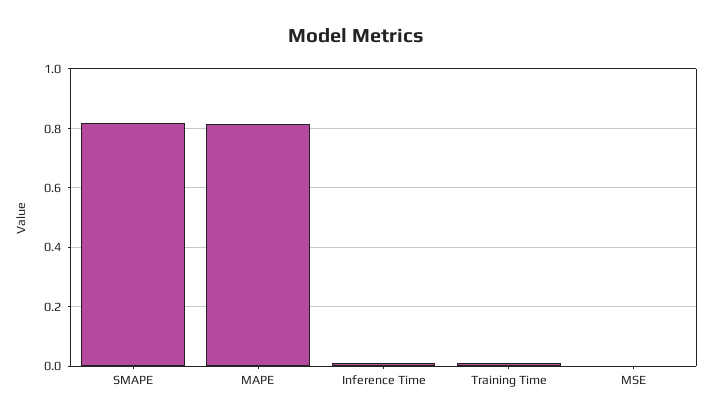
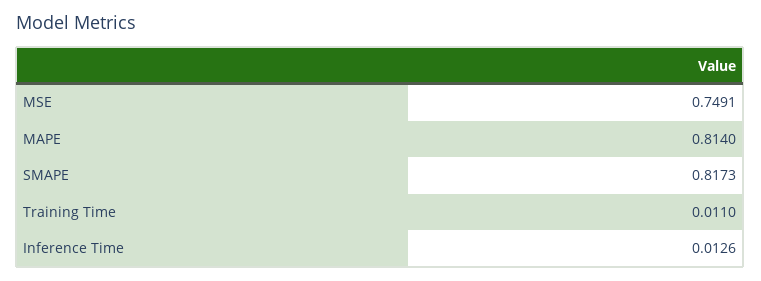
  {
    "SMAPE": 0.8173,
    "MAPE": 0.814,
    "Inference Time": 0.0126,
    "Training Time": 0.011,
-   "MSE": 0
+   "MSE": 0.7491
  }

